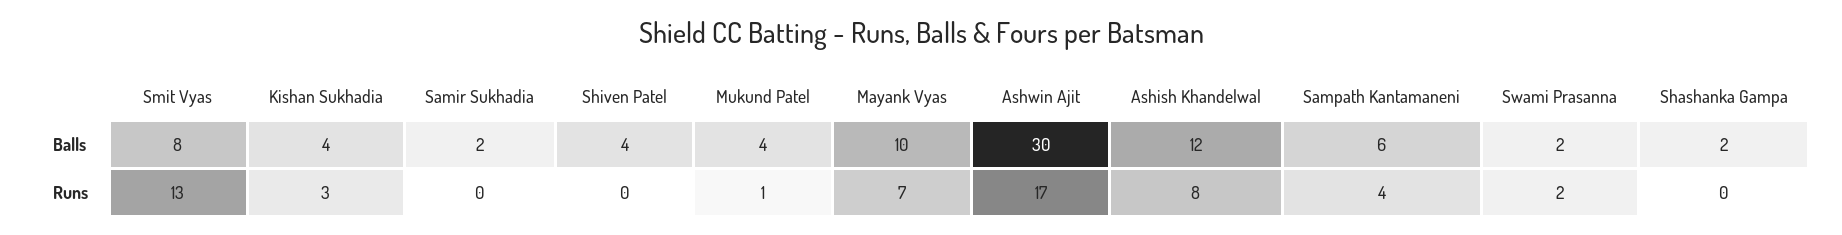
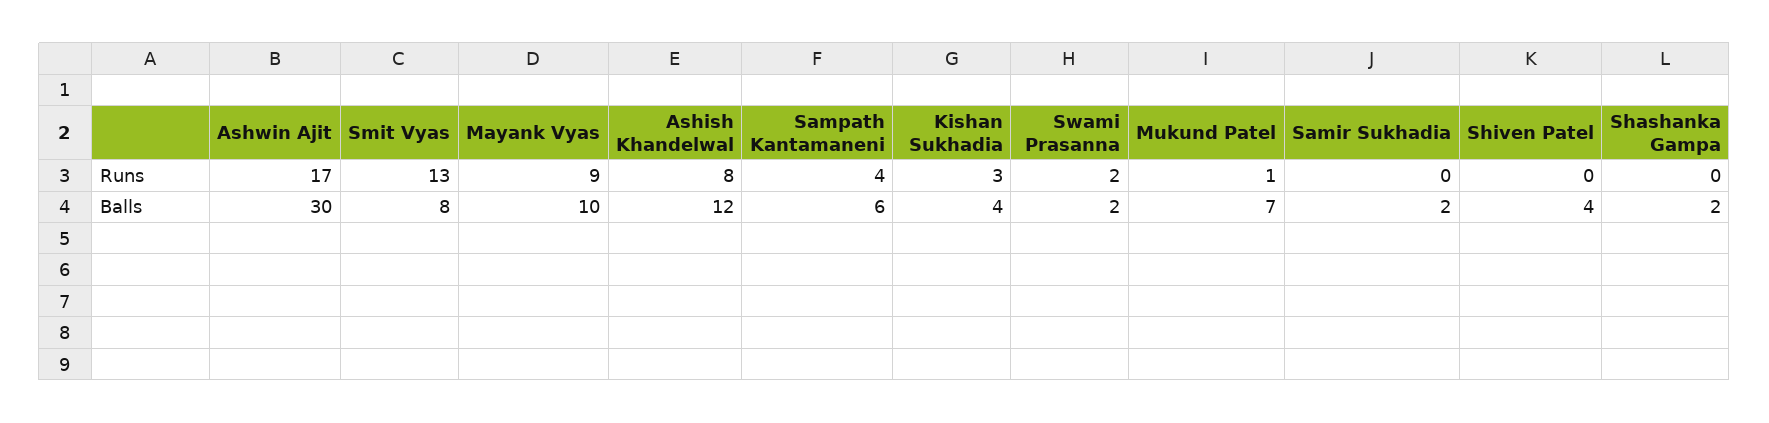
  {
    "Smit Vyas": {
      "Balls": 8,
      "Runs": 13
    },
    "Kishan Sukhadia": {
      "Balls": 4,
      "Runs": 3
    },
    "Samir Sukhadia": {
      "Balls": 2,
      "Runs": 0
    },
    "Shiven Patel": {
      "Balls": 4,
      "Runs": 0
    },
    "Mukund Patel": {
-     "Balls": 4,
+     "Balls": 7,
      "Runs": 1
    },
    "Mayank Vyas": {
      "Balls": 10,
-     "Runs": 7
+     "Runs": 9
    },
    "Ashwin Ajit": {
      "Balls": 30,
      "Runs": 17
    },
    "Ashish Khandelwal": {
      "Balls": 12,
      "Runs": 8
    },
    "Sampath Kantamaneni": {
      "Balls": 6,
      "Runs": 4
    },
    "Swami Prasanna": {
      "Balls": 2,
      "Runs": 2
    },
    "Shashanka Gampa": {
      "Balls": 2,
      "Runs": 0
    }
  }

